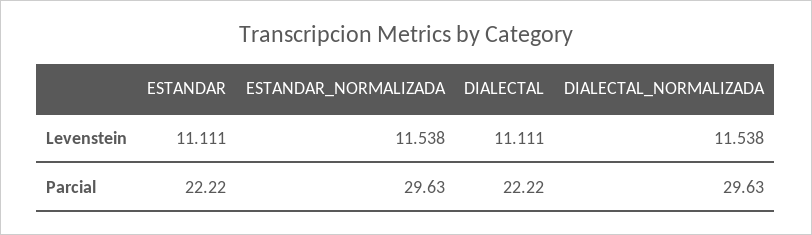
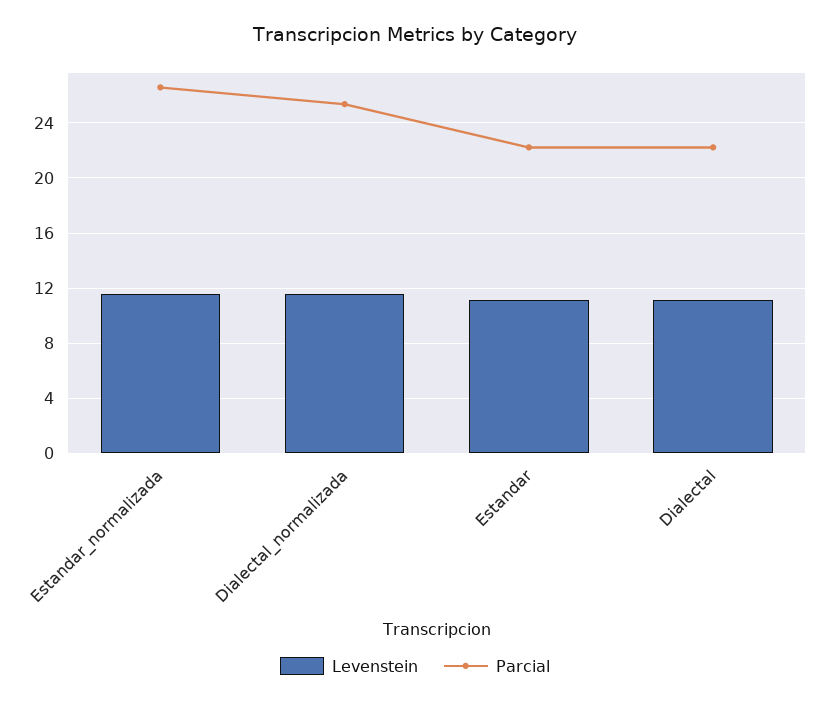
  {
    "Levenstein": {
      "ESTANDAR": 11.111,
      "ESTANDAR_NORMALIZADA": 11.538,
      "DIALECTAL": 11.111,
      "DIALECTAL_NORMALIZADA": 11.538
    },
    "Parcial": {
      "ESTANDAR": 22.22,
-     "ESTANDAR_NORMALIZADA": 29.63,
+     "ESTANDAR_NORMALIZADA": 26.5,
      "DIALECTAL": 22.22,
-     "DIALECTAL_NORMALIZADA": 29.63
+     "DIALECTAL_NORMALIZADA": 25.5
    }
  }

